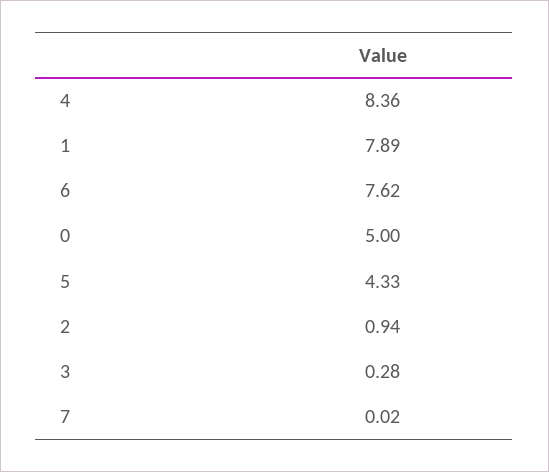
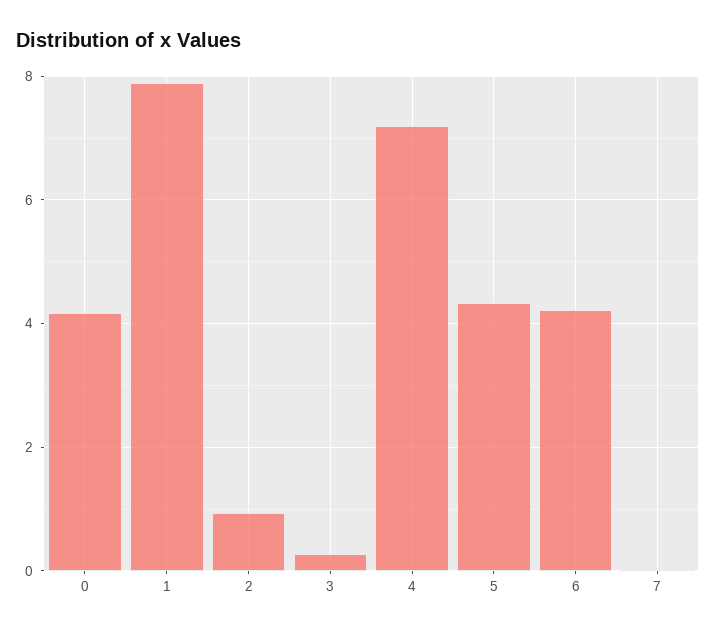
  {
-   "4": 8.36,
+   "4": 7.2,
    "1": 7.89,
-   "6": 7.62,
+   "6": 4.2,
-   "0": 5,
+   "0": 4.2,
    "5": 4.33,
    "2": 0.94,
    "3": 0.28,
    "7": 0.02
  }

